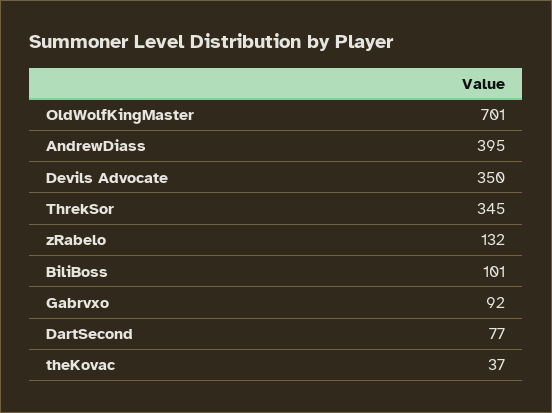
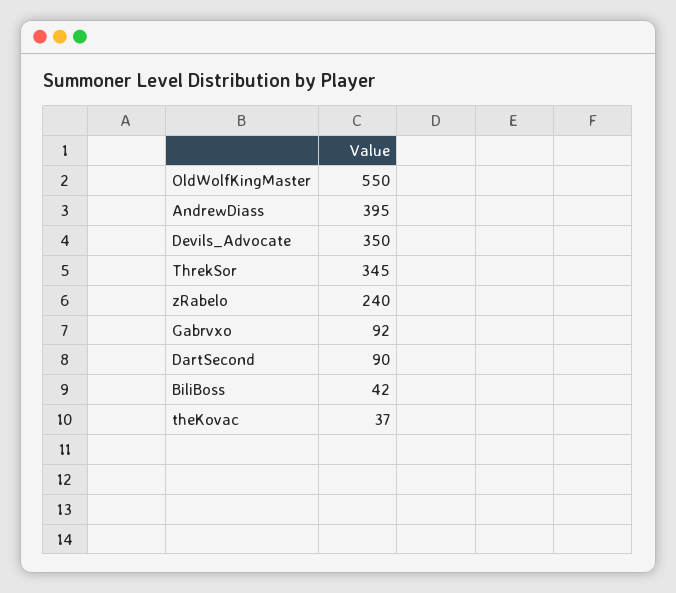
  {
-   "OldWolfKingMaster": 701,
+   "OldWolfKingMaster": 550,
    "AndrewDiass": 395,
    "Devils Advocate": 350,
    "ThrekSor": 345,
-   "zRabelo": 132,
+   "zRabelo": 240,
-   "BiliBoss": 101,
+   "BiliBoss": 42,
    "Gabrvxo": 92,
-   "DartSecond": 77,
+   "DartSecond": 90,
    "theKovac": 37
  }

